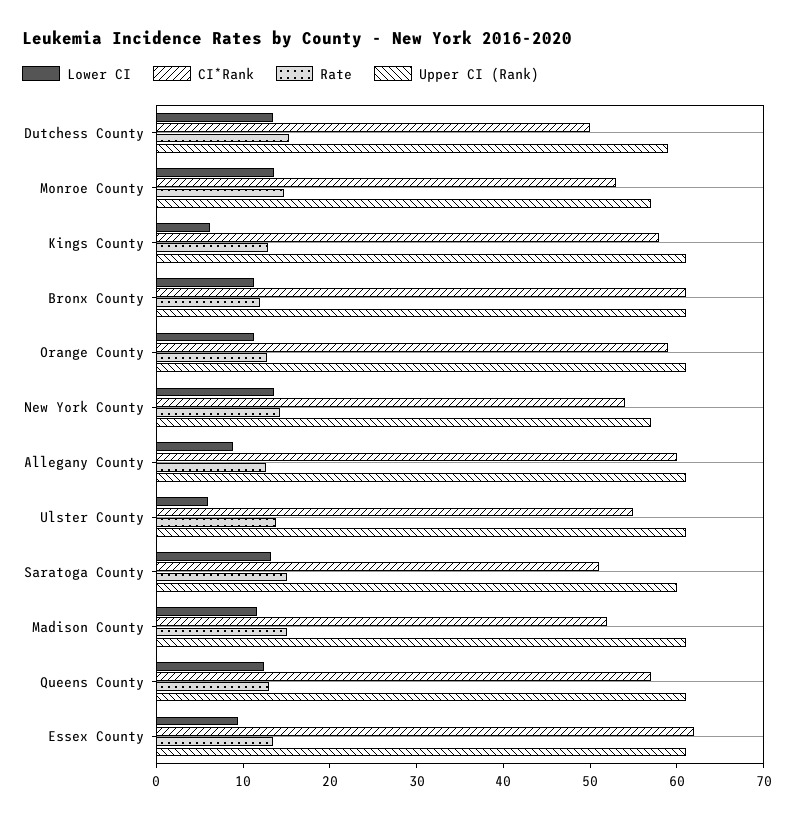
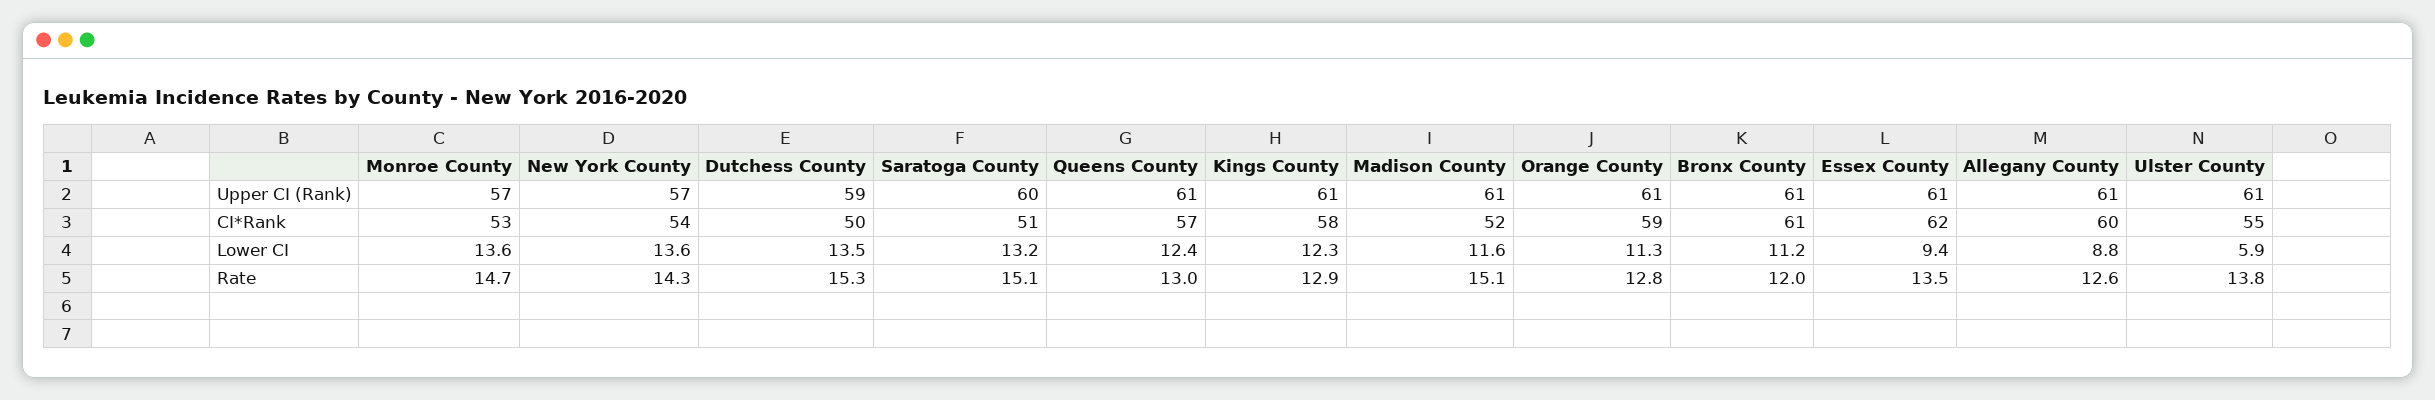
  {
    "Lower CI": {
      "Dutchess County": 13.5,
      "Monroe County": 13.6,
-     "Kings County": 6,
+     "Kings County": 12.3,
      "Bronx County": 11.2,
      "Orange County": 11.3,
      "New York County": 13.6,
      "Allegany County": 8.8,
      "Ulster County": 5.9,
      "Saratoga County": 13.2,
      "Madison County": 11.6,
      "Queens County": 12.4,
      "Essex County": 9.4
    },
    "CI*Rank": {
      "Dutchess County": 50,
      "Monroe County": 53,
      "Kings County": 58,
      "Bronx County": 61,
      "Orange County": 59,
      "New York County": 54,
      "Allegany County": 60,
      "Ulster County": 55,
      "Saratoga County": 51,
      "Madison County": 52,
      "Queens County": 57,
      "Essex County": 62
    },
    "Rate": {
      "Dutchess County": 15.3,
      "Monroe County": 14.7,
      "Kings County": 12.9,
      "Bronx County": 12,
      "Orange County": 12.8,
      "New York County": 14.3,
      "Allegany County": 12.6,
      "Ulster County": 13.8,
      "Saratoga County": 15.1,
      "Madison County": 15.1,
      "Queens County": 13,
      "Essex County": 13.5
    },
    "Upper CI (Rank)": {
      "Dutchess County": 59,
      "Monroe County": 57,
      "Kings County": 61,
      "Bronx County": 61,
      "Orange County": 61,
      "New York County": 57,
      "Allegany County": 61,
      "Ulster County": 61,
      "Saratoga County": 60,
      "Madison County": 61,
      "Queens County": 61,
      "Essex County": 61
    }
  }

